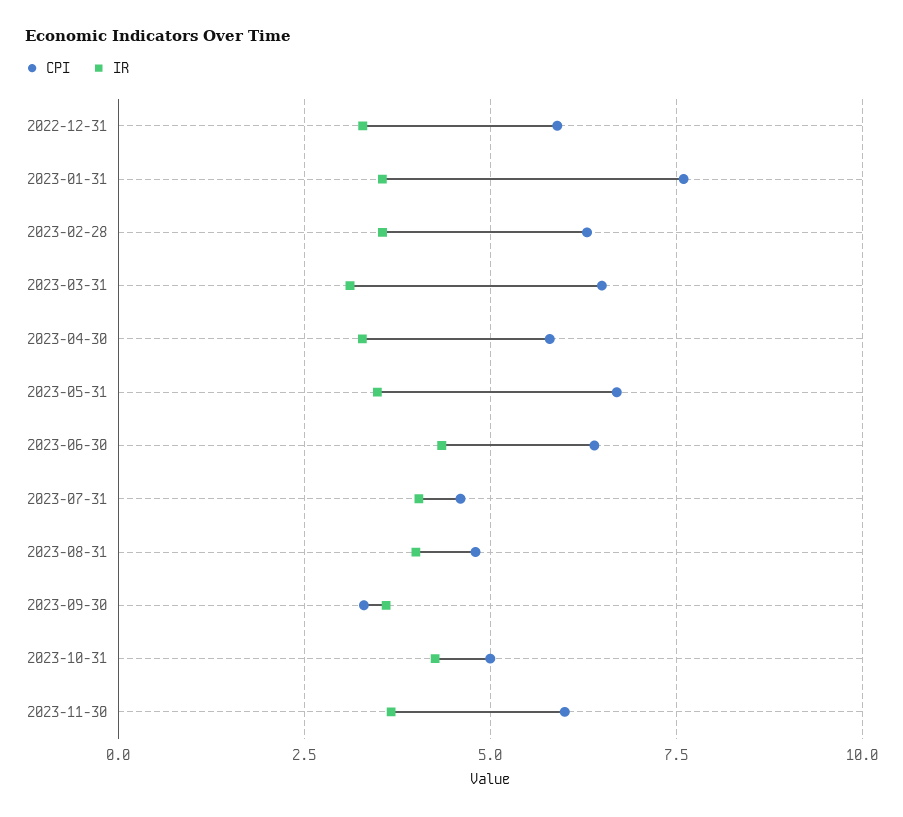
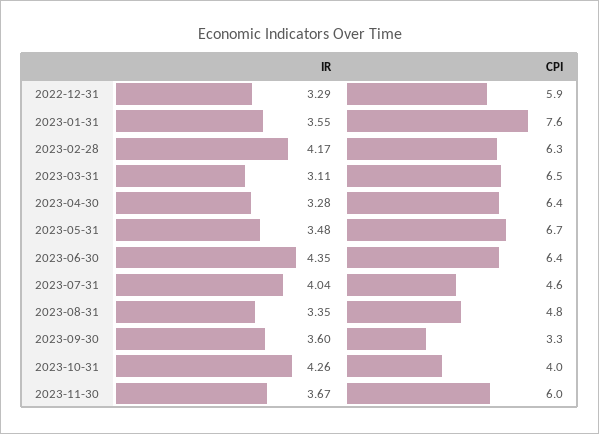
  {
    "CPI": {
      "2022-12-31": 5.9,
      "2023-01-31": 7.6,
      "2023-02-28": 6.3,
      "2023-03-31": 6.5,
-     "2023-04-30": 5.75,
+     "2023-04-30": 6.4,
      "2023-05-31": 6.7,
      "2023-06-30": 6.4,
      "2023-07-31": 4.6,
      "2023-08-31": 4.8,
      "2023-09-30": 3.3,
-     "2023-10-31": 5,
+     "2023-10-31": 4,
      "2023-11-30": 6
    },
    "IR": {
      "2022-12-31": 3.29,
      "2023-01-31": 3.55,
-     "2023-02-28": 3.5,
+     "2023-02-28": 4.17,
      "2023-03-31": 3.11,
      "2023-04-30": 3.28,
      "2023-05-31": 3.48,
      "2023-06-30": 4.35,
      "2023-07-31": 4.04,
-     "2023-08-31": 4,
+     "2023-08-31": 3.35,
      "2023-09-30": 3.6,
      "2023-10-31": 4.26,
      "2023-11-30": 3.67
    }
  }

